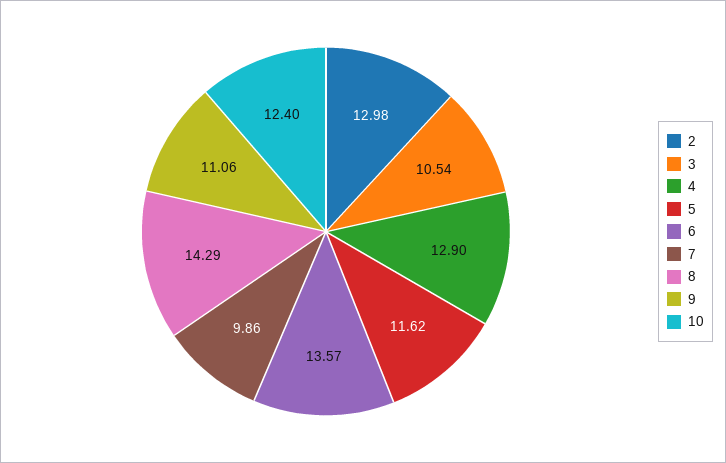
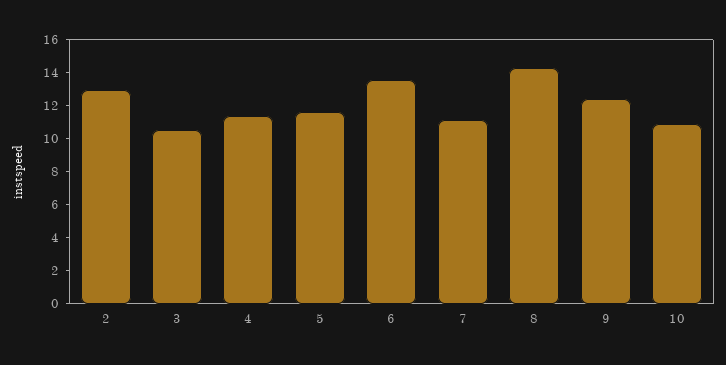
  {
    "2": 12.98,
    "3": 10.54,
-   "4": 12.9,
+   "4": 11.5,
    "5": 11.62,
    "6": 13.57,
-   "7": 9.86,
+   "7": 11,
    "8": 14.29,
-   "9": 11.06,
+   "9": 12.5,
-   "10": 12.4
+   "10": 11
  }

